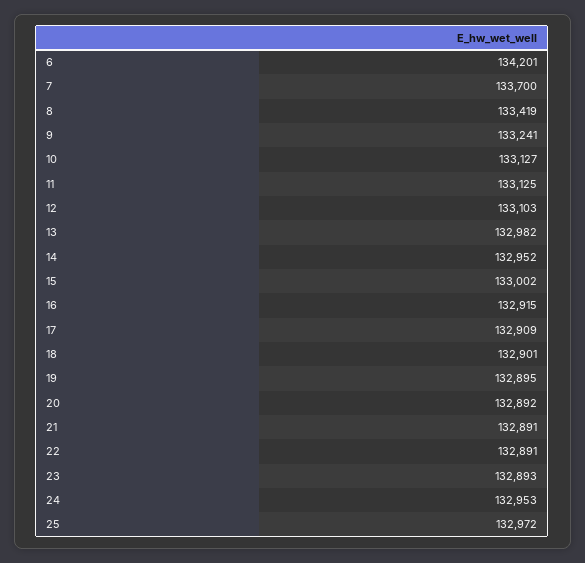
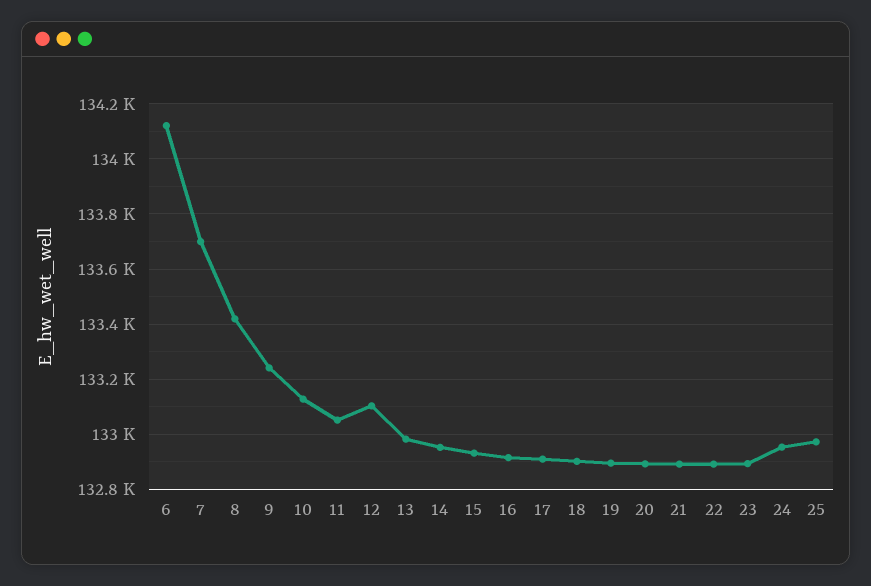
  {
-   "6": 134201,
+   "6": 134125,
    "7": 133700,
    "8": 133419,
    "9": 133241,
    "10": 133127,
-   "11": 133125,
+   "11": 133050,
    "12": 133103,
    "13": 132982,
    "14": 132952,
-   "15": 133002,
+   "15": 132925,
    "16": 132915,
    "17": 132909,
    "18": 132901,
    "19": 132895,
    "20": 132892,
    "21": 132891,
    "22": 132891,
    "23": 132893,
    "24": 132953,
    "25": 132972
  }

